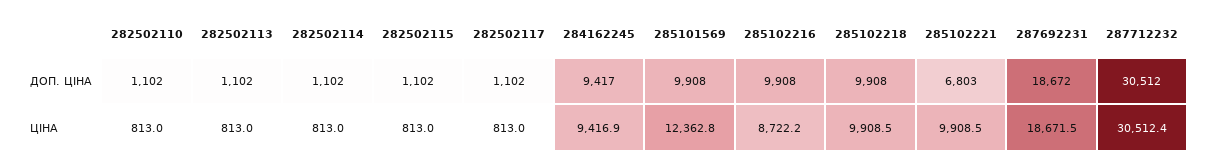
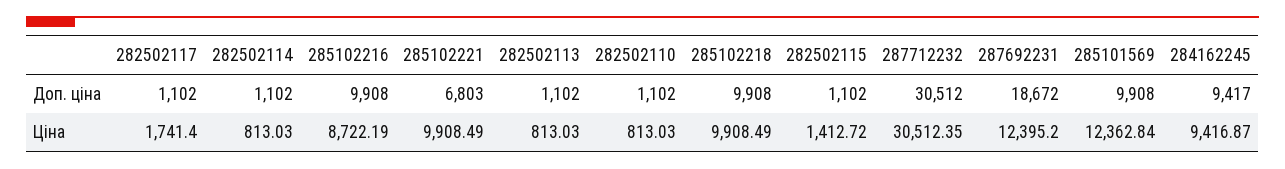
  {
    "282502110": {
      "ДОП. ЦІНА": 1102,
      "ЦІНА": 813.03
    },
    "282502113": {
      "ДОП. ЦІНА": 1102,
      "ЦІНА": 813.03
    },
    "282502114": {
      "ДОП. ЦІНА": 1102,
      "ЦІНА": 813.03
    },
    "282502115": {
      "ДОП. ЦІНА": 1102,
-     "ЦІНА": 813
+     "ЦІНА": 1412.72
    },
    "282502117": {
      "ДОП. ЦІНА": 1102,
-     "ЦІНА": 813
+     "ЦІНА": 1741.4
    },
    "284162245": {
      "ДОП. ЦІНА": 9417,
      "ЦІНА": 9416.87
    },
    "285101569": {
      "ДОП. ЦІНА": 9908,
      "ЦІНА": 12362.84
    },
    "285102216": {
      "ДОП. ЦІНА": 9908,
      "ЦІНА": 8722.19
    },
    "285102218": {
      "ДОП. ЦІНА": 9908,
      "ЦІНА": 9908.49
    },
    "285102221": {
      "ДОП. ЦІНА": 6803,
      "ЦІНА": 9908.49
    },
    "287692231": {
      "ДОП. ЦІНА": 18672,
-     "ЦІНА": 18671.5
+     "ЦІНА": 12395.2
    },
    "287712232": {
      "ДОП. ЦІНА": 30512,
      "ЦІНА": 30512.35
    }
  }

